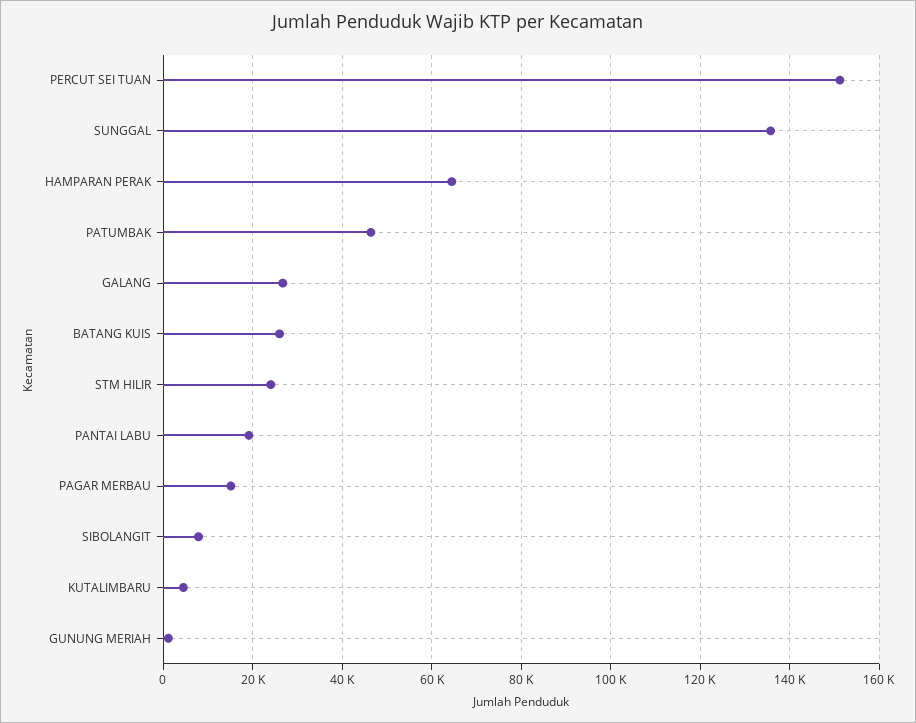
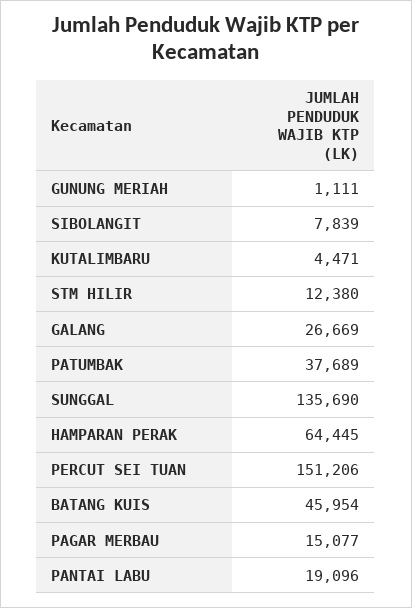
  {
    "PERCUT SEI TUAN": 151206,
    "SUNGGAL": 135690,
    "HAMPARAN PERAK": 64445,
-   "PATUMBAK": 46000,
+   "PATUMBAK": 37689,
    "GALANG": 26669,
-   "BATANG KUIS": 26000,
+   "BATANG KUIS": 45954,
-   "STM HILIR": 24000,
+   "STM HILIR": 12380,
    "PANTAI LABU": 19096,
    "PAGAR MERBAU": 15077,
    "SIBOLANGIT": 7839,
    "KUTALIMBARU": 4471,
    "GUNUNG MERIAH": 1111
  }

